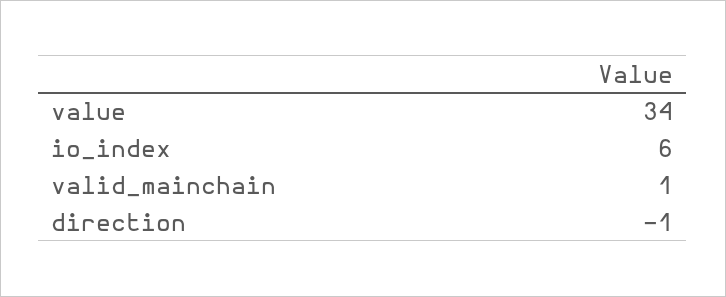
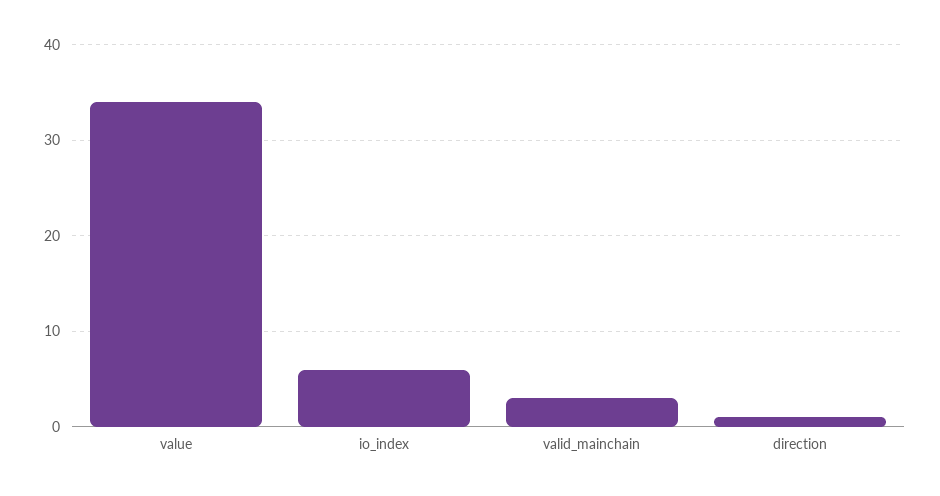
  {
    "value": 34,
    "io_index": 6,
-   "valid_mainchain": 1,
+   "valid_mainchain": 3,
-   "direction": -1
+   "direction": 1
  }

